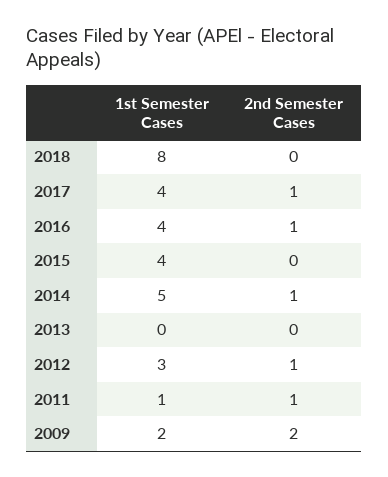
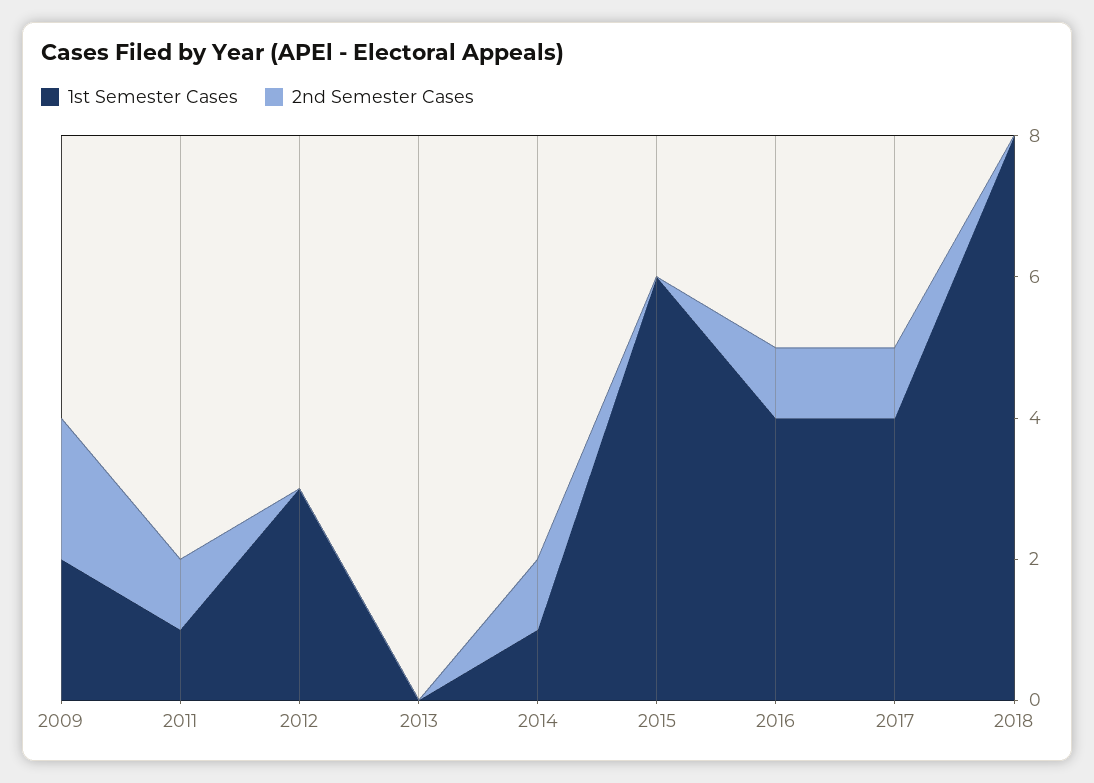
  {
    "1st Semester Cases": {
      "2018": 8,
      "2017": 4,
      "2016": 4,
-     "2015": 4,
+     "2015": 6,
-     "2014": 5,
+     "2014": 1,
      "2013": 0,
      "2012": 3,
      "2011": 1,
      "2009": 2
    },
    "2nd Semester Cases": {
      "2018": 0,
      "2017": 1,
      "2016": 1,
      "2015": 0,
      "2014": 1,
      "2013": 0,
-     "2012": 1,
+     "2012": 0,
      "2011": 1,
      "2009": 2
    }
  }

